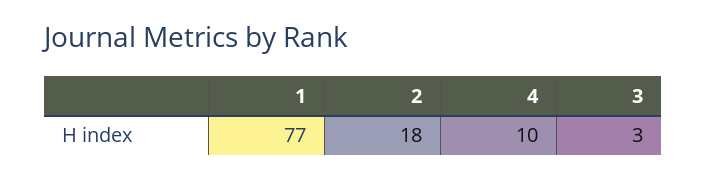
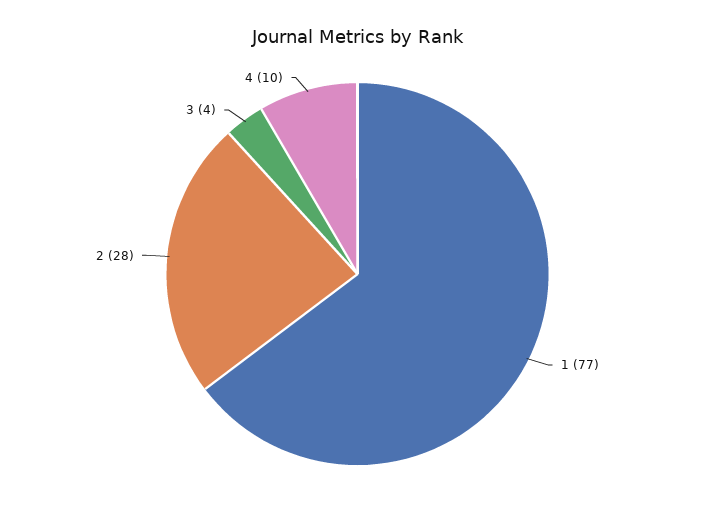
  {
    "1": 77,
-   "2": 18,
+   "2": 28,
    "4": 10,
-   "3": 3
+   "3": 4
  }

